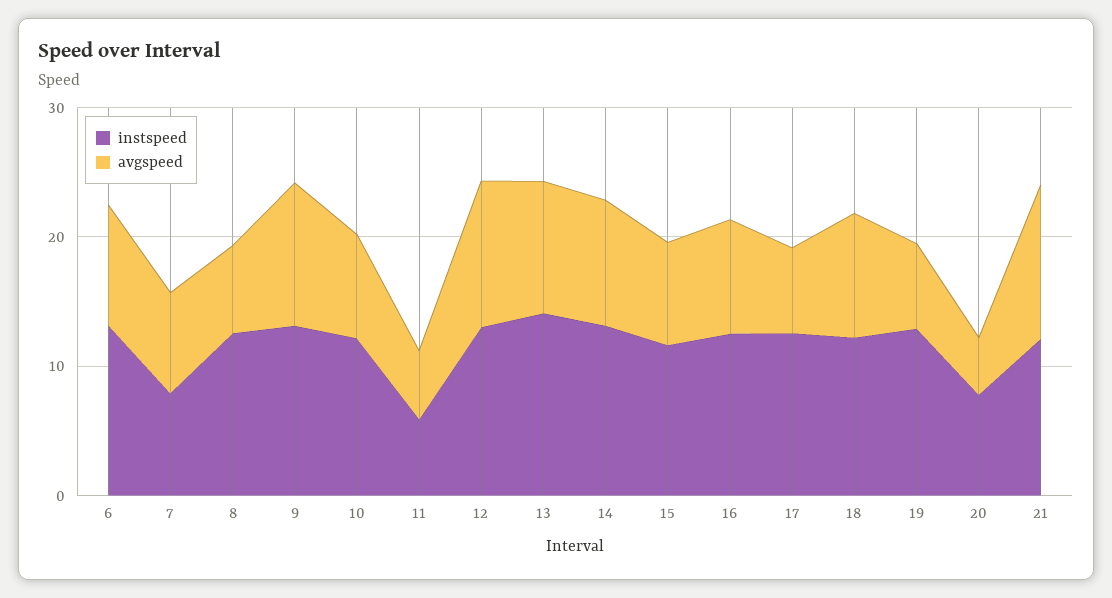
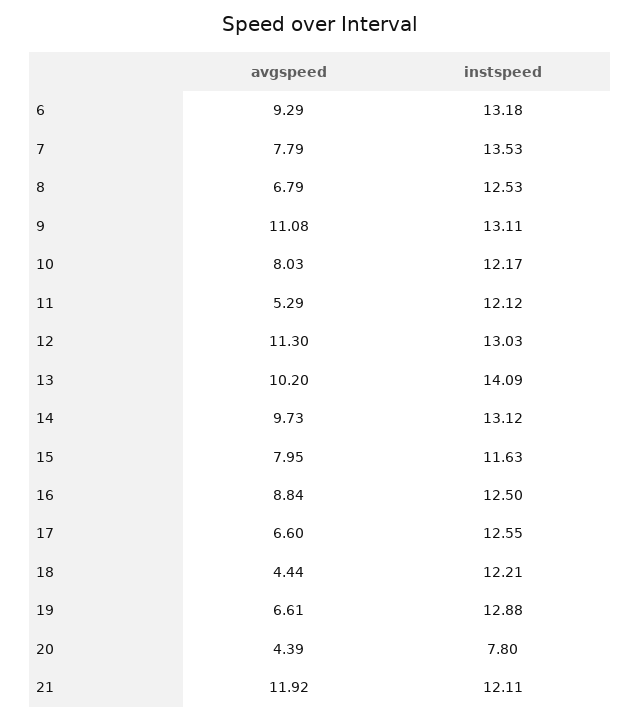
  {
    "instspeed": {
      "6": 13.18,
-     "7": 8,
+     "7": 13.53,
      "8": 12.53,
      "9": 13.11,
      "10": 12.17,
-     "11": 6,
+     "11": 12.12,
      "12": 13.03,
      "13": 14.09,
      "14": 13.12,
      "15": 11.63,
      "16": 12.5,
      "17": 12.55,
      "18": 12.21,
      "19": 12.88,
      "20": 7.8,
      "21": 12.11
    },
    "avgspeed": {
      "6": 9.29,
      "7": 7.79,
      "8": 6.79,
      "9": 11.08,
      "10": 8.03,
      "11": 5.29,
      "12": 11.3,
      "13": 10.2,
      "14": 9.73,
      "15": 7.95,
      "16": 8.84,
      "17": 6.6,
-     "18": 10,
+     "18": 4.44,
      "19": 6.61,
      "20": 4.39,
      "21": 11.92
    }
  }

